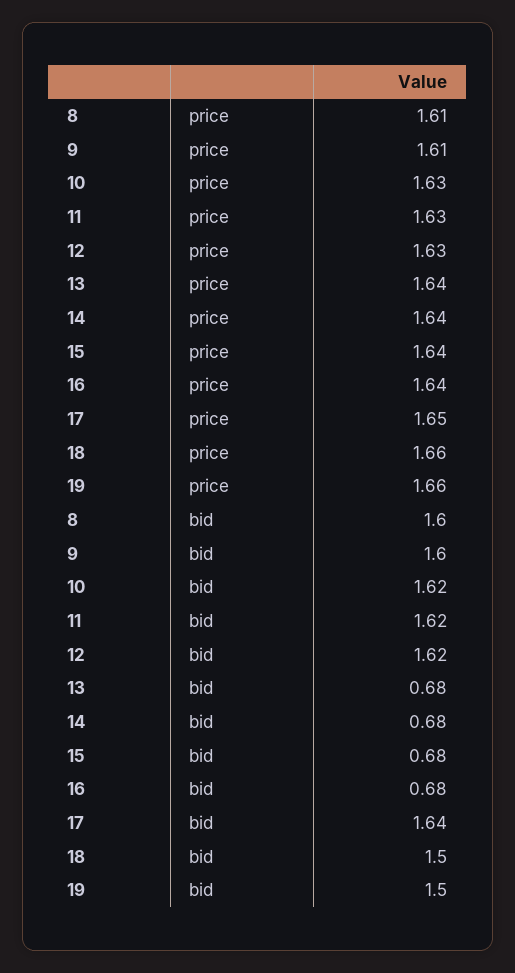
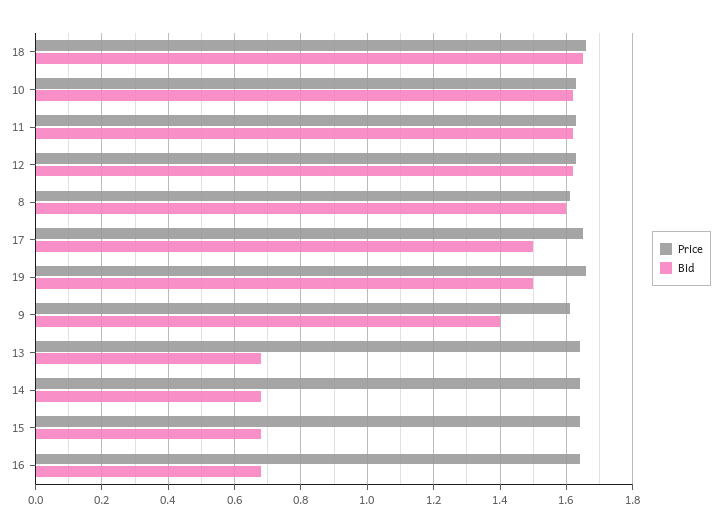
  {
    "price": {
      "8": 1.61,
      "9": 1.61,
      "10": 1.63,
      "11": 1.63,
      "12": 1.63,
      "13": 1.64,
      "14": 1.64,
      "15": 1.64,
      "16": 1.64,
      "17": 1.65,
      "18": 1.66,
      "19": 1.66
    },
    "bid": {
      "8": 1.6,
-     "9": 1.6,
+     "9": 1.4,
      "10": 1.62,
      "11": 1.62,
      "12": 1.62,
      "13": 0.68,
      "14": 0.68,
      "15": 0.68,
      "16": 0.68,
-     "17": 1.64,
+     "17": 1.5,
-     "18": 1.5,
+     "18": 1.65,
      "19": 1.5
    }
  }

